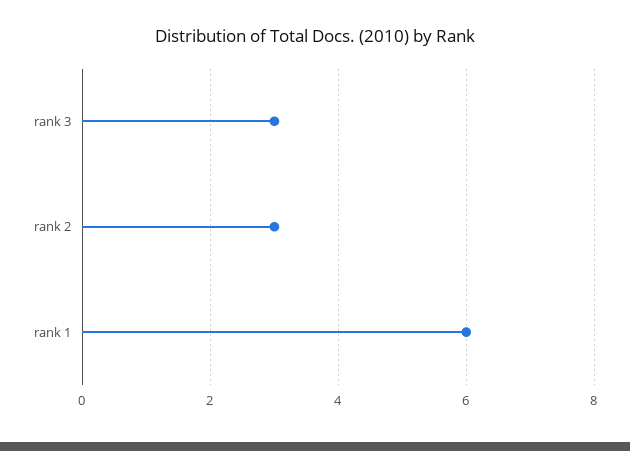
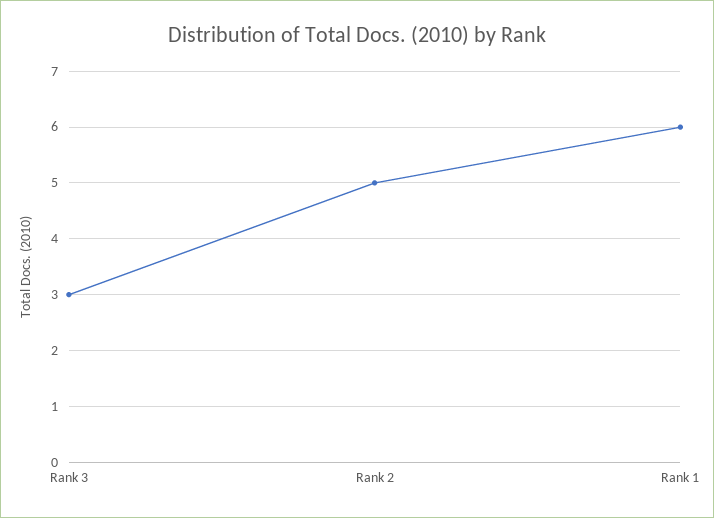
  {
    "rank 3": 3,
-   "rank 2": 3,
+   "rank 2": 5,
    "rank 1": 6
  }

